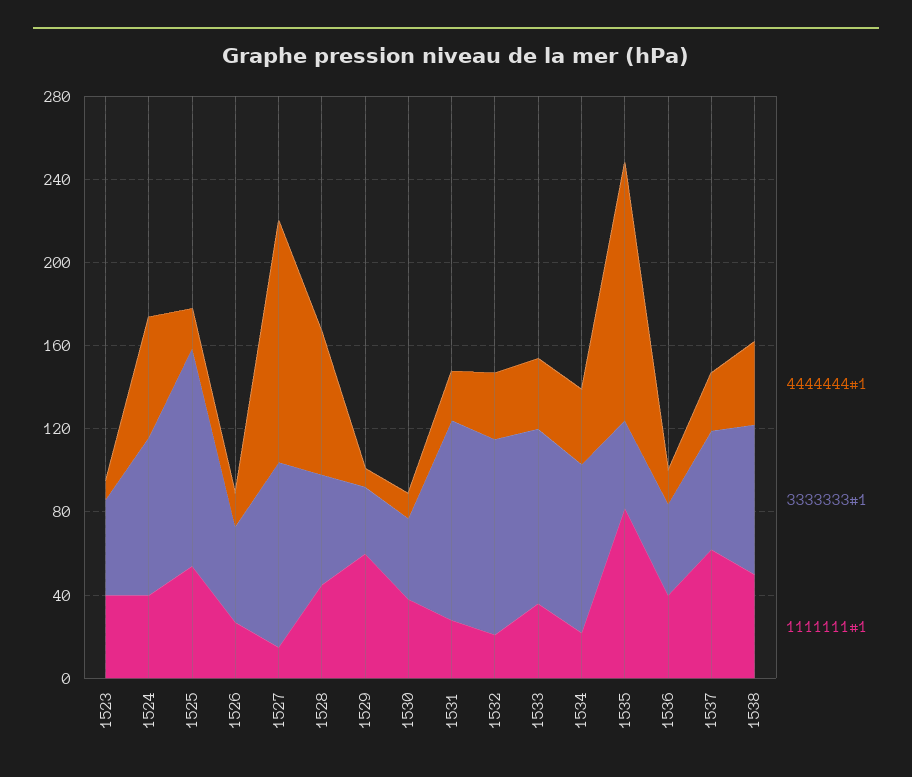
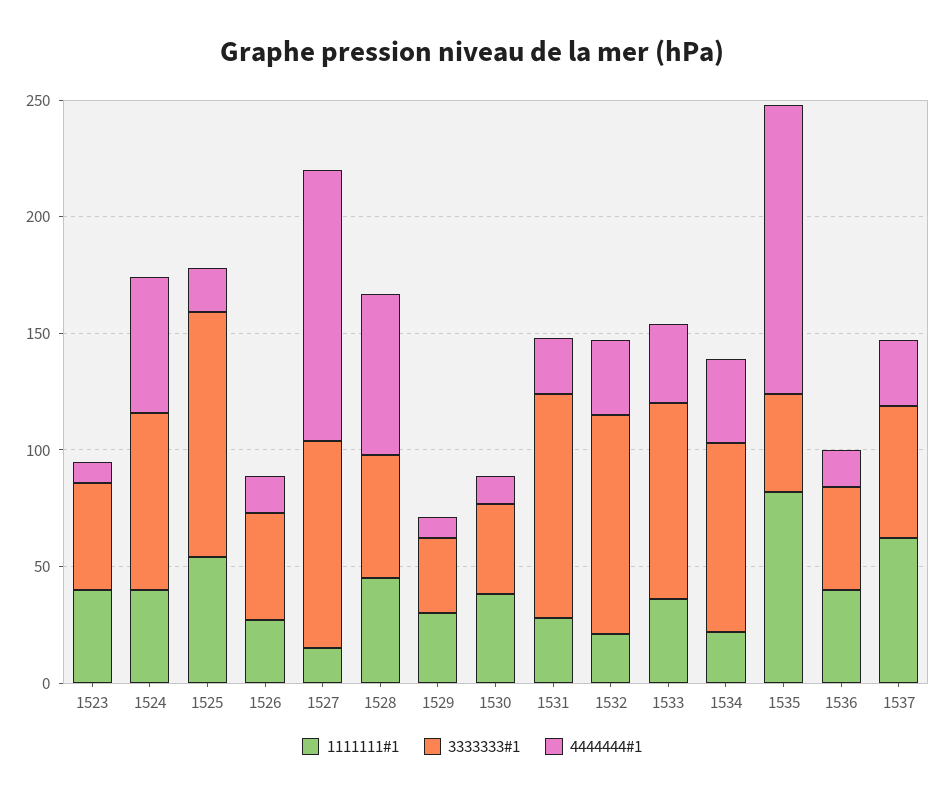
  {
    "4444444#1": {
      "1523": 10,
      "1524": 60,
      "1525": 20,
      "1526": 20,
      "1527": 120,
      "1528": 70,
      "1529": 10,
      "1530": 10,
      "1531": 20,
      "1532": 30,
      "1533": 30,
      "1534": 40,
      "1535": 120,
      "1536": 20,
-     "1537": 30,
+     "1537": 30
-     "1538": 40
    },
    "3333333#1": {
      "1523": 50,
      "1524": 80,
      "1525": 110,
      "1526": 50,
      "1527": 90,
      "1528": 50,
      "1529": 30,
      "1530": 40,
      "1531": 100,
      "1532": 90,
      "1533": 80,
      "1534": 80,
      "1535": 40,
      "1536": 40,
-     "1537": 60,
+     "1537": 60
-     "1538": 70
    },
    "1111111#1": {
      "1523": 40,
      "1524": 40,
      "1525": 50,
      "1526": 30,
      "1527": 20,
      "1528": 50,
-     "1529": 60,
+     "1529": 30,
      "1530": 40,
      "1531": 30,
      "1532": 20,
      "1533": 40,
      "1534": 20,
      "1535": 80,
      "1536": 40,
-     "1537": 60,
+     "1537": 60
-     "1538": 50
    }
  }

